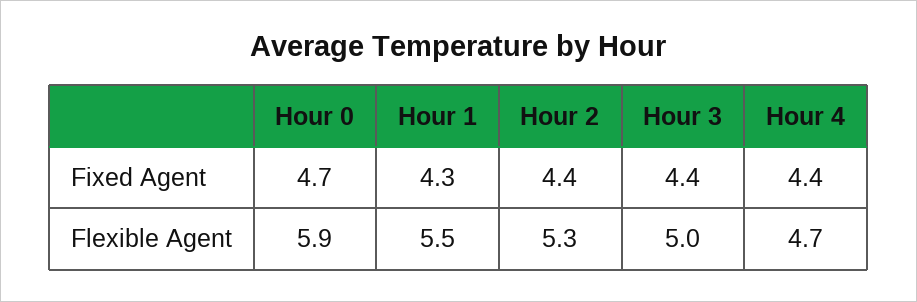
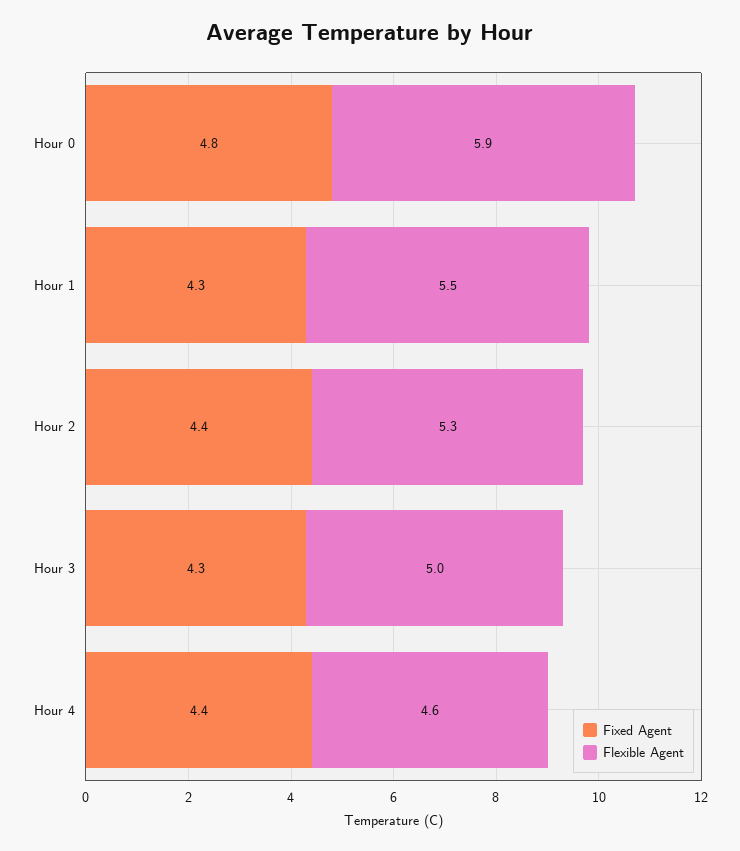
  {
    "Fixed Agent": {
-     "Hour 0": 4.7,
+     "Hour 0": 4.8,
      "Hour 1": 4.3,
      "Hour 2": 4.4,
-     "Hour 3": 4.4,
+     "Hour 3": 4.3,
      "Hour 4": 4.4
    },
    "Flexible Agent": {
      "Hour 0": 5.9,
      "Hour 1": 5.5,
      "Hour 2": 5.3,
      "Hour 3": 5,
-     "Hour 4": 4.7
+     "Hour 4": 4.6
    }
  }

